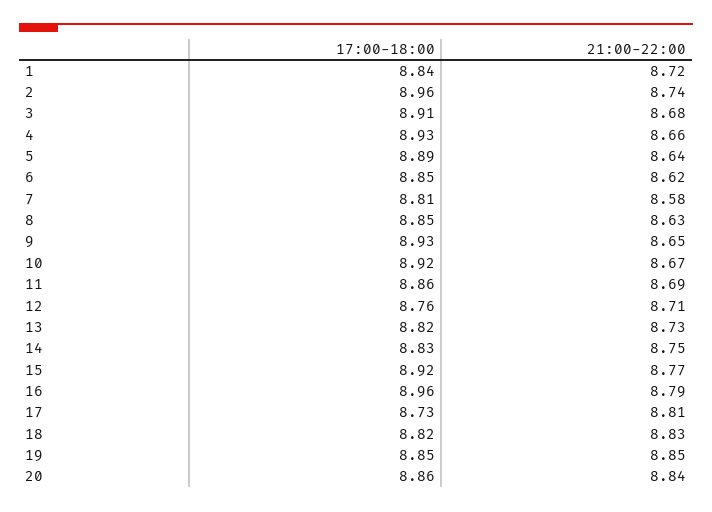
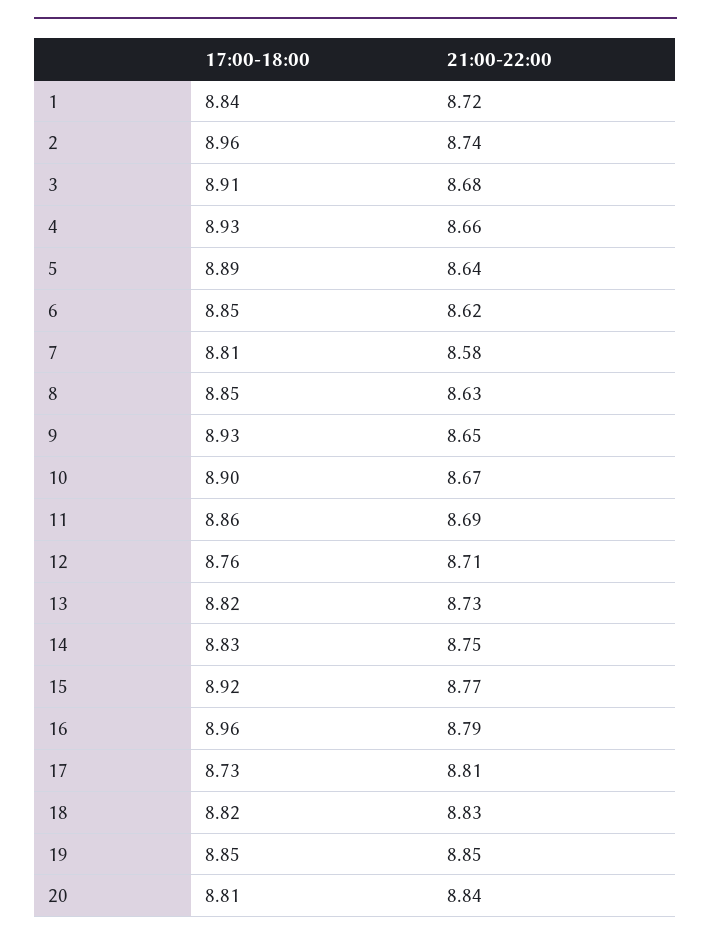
  {
    "17:00-18:00": {
      "1": 8.84,
      "2": 8.96,
      "3": 8.91,
      "4": 8.93,
      "5": 8.89,
      "6": 8.85,
      "7": 8.81,
      "8": 8.85,
      "9": 8.93,
-     "10": 8.92,
+     "10": 8.9,
      "11": 8.86,
      "12": 8.76,
      "13": 8.82,
      "14": 8.83,
      "15": 8.92,
      "16": 8.96,
      "17": 8.73,
      "18": 8.82,
      "19": 8.85,
-     "20": 8.86
+     "20": 8.81
    },
    "21:00-22:00": {
      "1": 8.72,
      "2": 8.74,
      "3": 8.68,
      "4": 8.66,
      "5": 8.64,
      "6": 8.62,
      "7": 8.58,
      "8": 8.63,
      "9": 8.65,
      "10": 8.67,
      "11": 8.69,
      "12": 8.71,
      "13": 8.73,
      "14": 8.75,
      "15": 8.77,
      "16": 8.79,
      "17": 8.81,
      "18": 8.83,
      "19": 8.85,
      "20": 8.84
    }
  }

